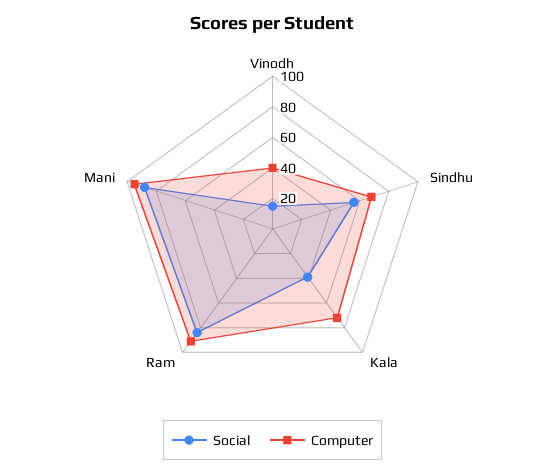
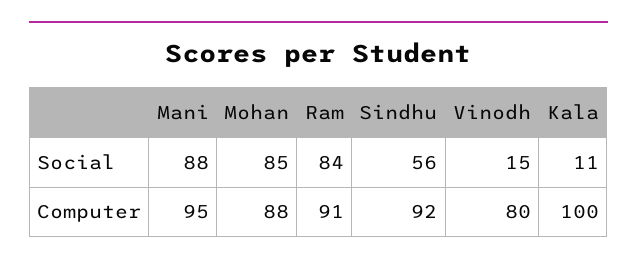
  {
    "Social": {
      "Vinodh": 15,
      "Sindhu": 56,
-     "Kala": 40,
+     "Kala": 11,
      "Ram": 84,
-     "Mani": 88
+     "Mani": 88,
+     "Mohan": 85
    },
    "Computer": {
-     "Vinodh": 40,
+     "Vinodh": 80,
-     "Sindhu": 70,
+     "Sindhu": 92,
-     "Kala": 70,
+     "Kala": 100,
      "Ram": 91,
-     "Mani": 95
+     "Mani": 95,
+     "Mohan": 88
    }
  }

